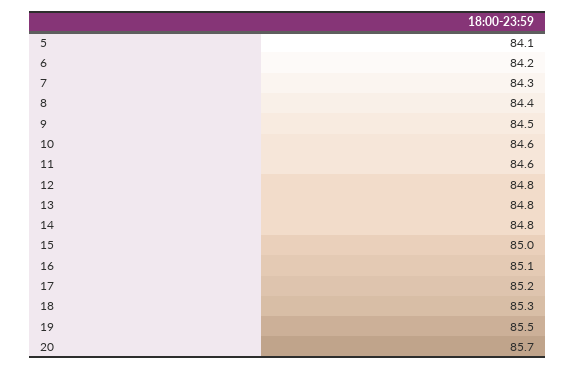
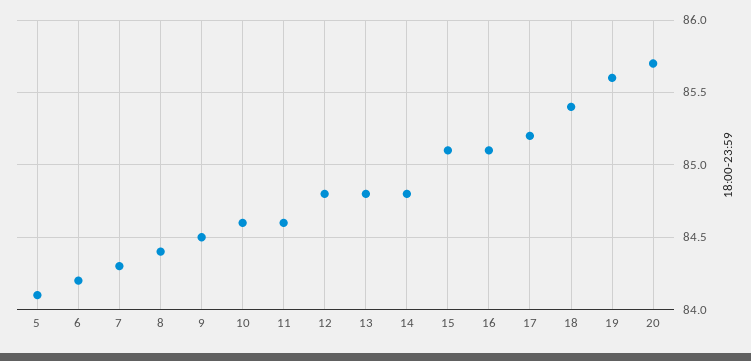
  {
    "5": 84.1,
    "6": 84.2,
    "7": 84.3,
    "8": 84.4,
    "9": 84.5,
    "10": 84.6,
    "11": 84.6,
    "12": 84.8,
    "13": 84.8,
    "14": 84.8,
-   "15": 85,
+   "15": 85.1,
    "16": 85.1,
    "17": 85.2,
-   "18": 85.3,
+   "18": 85.4,
-   "19": 85.5,
+   "19": 85.6,
    "20": 85.7
  }

